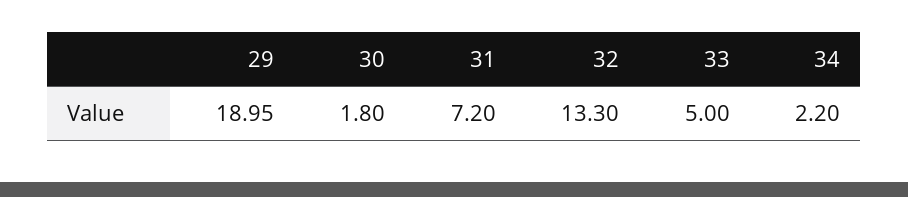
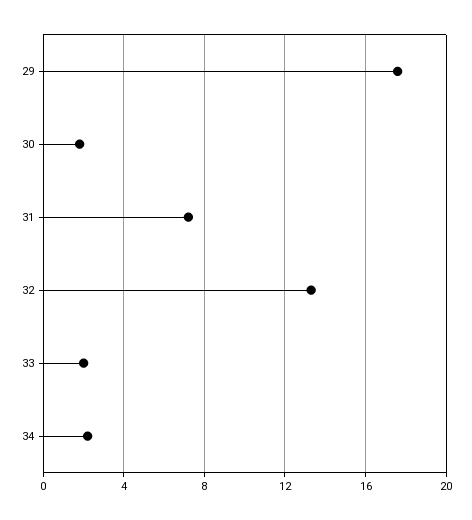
  {
-   "29": 18.95,
+   "29": 17.5,
    "30": 1.8,
    "31": 7.2,
    "32": 13.3,
-   "33": 5,
+   "33": 2,
    "34": 2.2
  }

